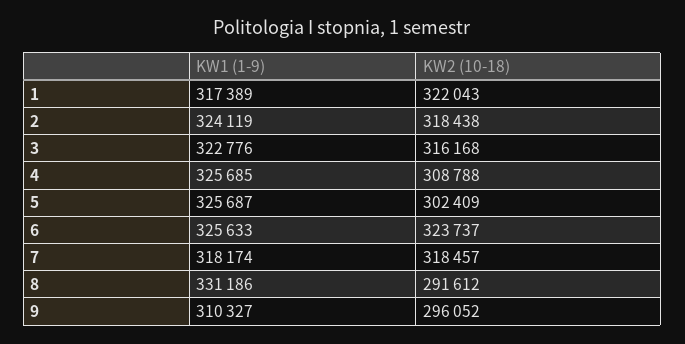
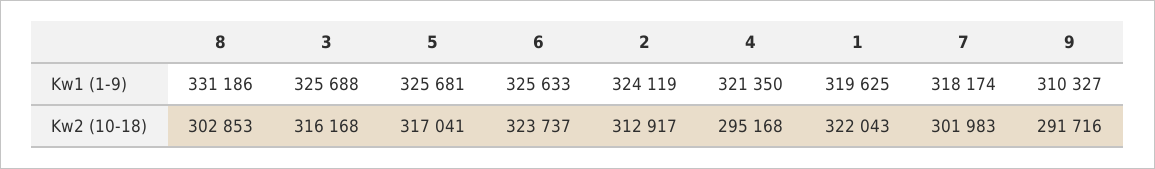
  {
    "KW1 (1-9)": {
-     "1": 317389,
+     "1": 319625,
      "2": 324119,
-     "3": 322776,
+     "3": 325688,
-     "4": 325685,
+     "4": 321350,
-     "5": 325687,
+     "5": 325681,
      "6": 325633,
      "7": 318174,
      "8": 331186,
      "9": 310327
    },
    "KW2 (10-18)": {
      "1": 322043,
-     "2": 318438,
+     "2": 312917,
      "3": 316168,
-     "4": 308788,
+     "4": 295168,
-     "5": 302409,
+     "5": 317041,
      "6": 323737,
-     "7": 318457,
+     "7": 301983,
-     "8": 291612,
+     "8": 302853,
-     "9": 296052
+     "9": 291716
    }
  }

